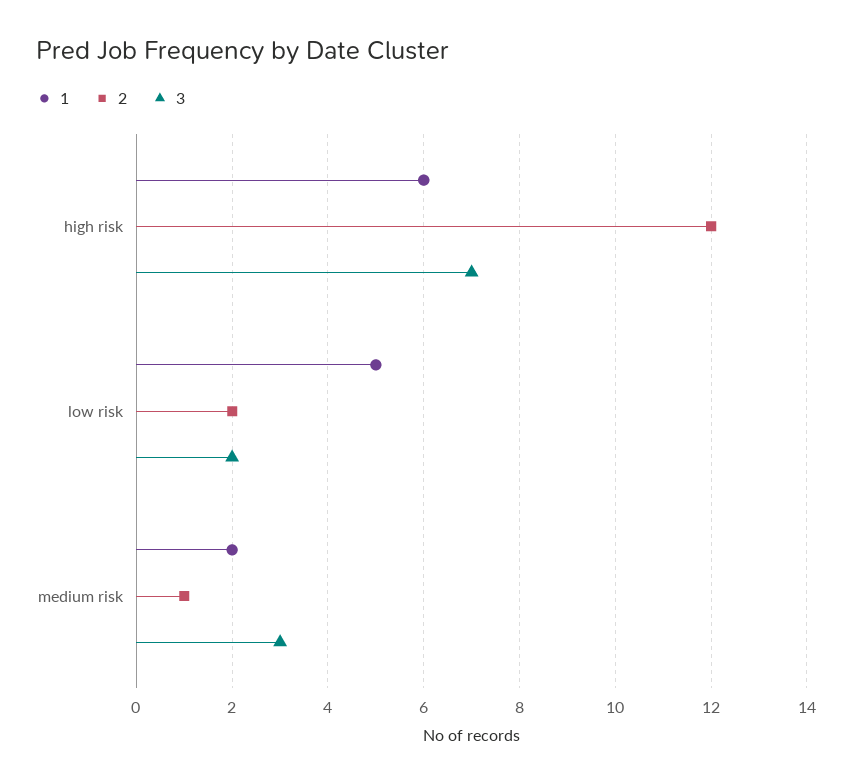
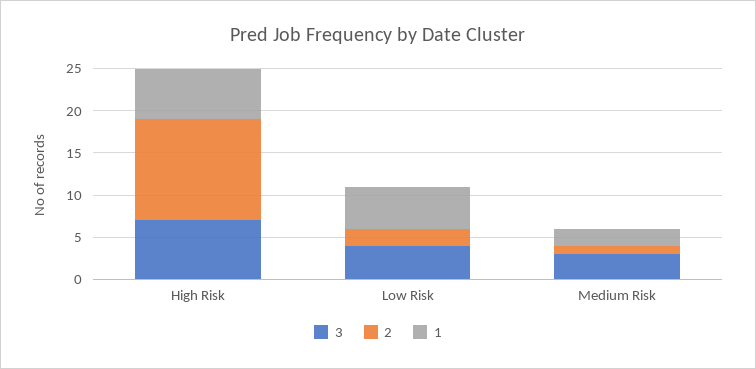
  {
    "1": {
      "high risk": 6,
      "low risk": 5,
      "medium risk": 2
    },
    "2": {
      "high risk": 12,
      "low risk": 2,
      "medium risk": 1
    },
    "3": {
      "high risk": 7,
-     "low risk": 2,
+     "low risk": 4,
      "medium risk": 3
    }
  }

